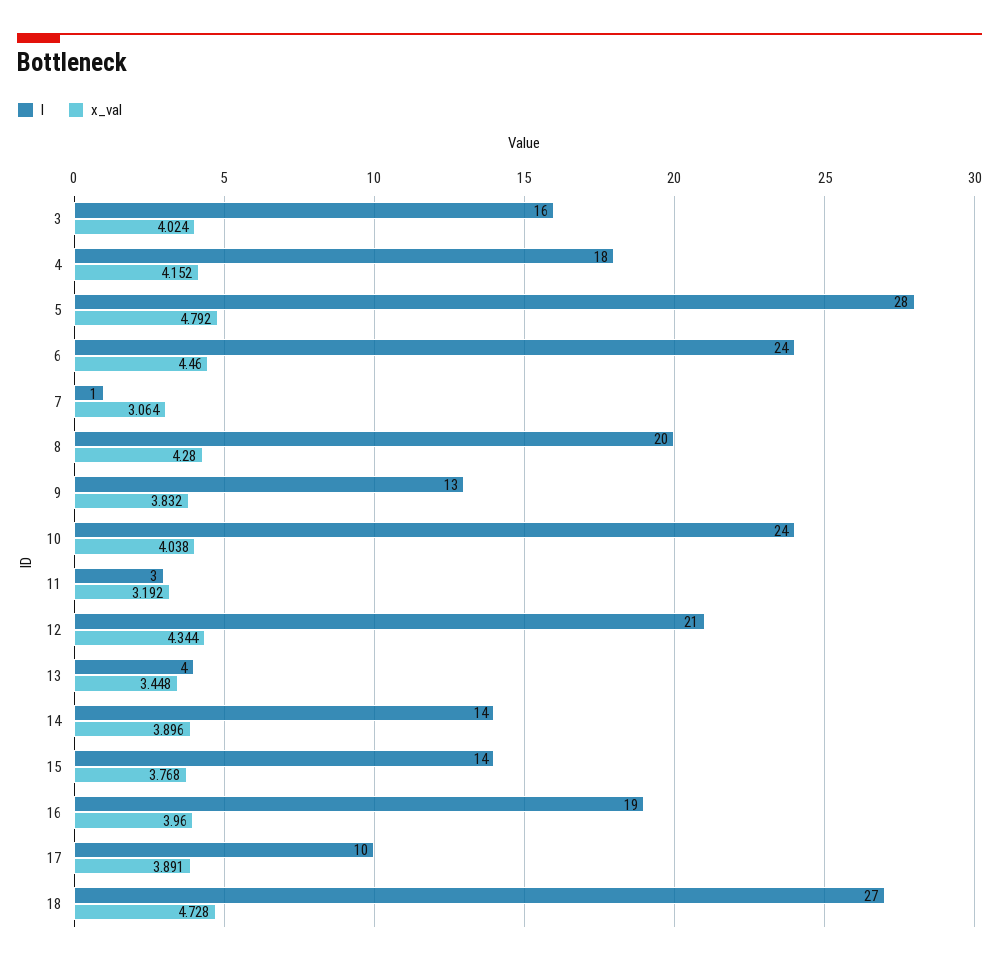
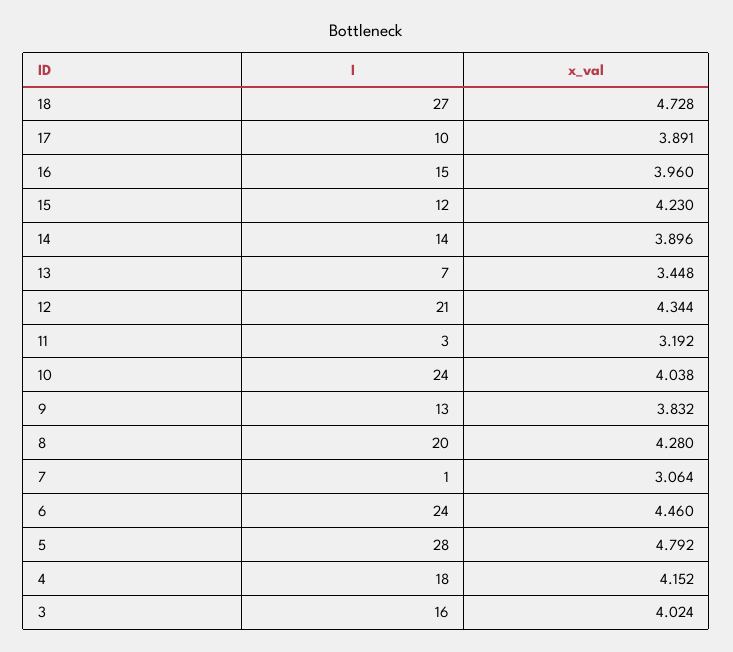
  {
    "I": {
      "3": 16,
      "4": 18,
      "5": 28,
      "6": 24,
      "7": 1,
      "8": 20,
      "9": 13,
      "10": 24,
      "11": 3,
      "12": 21,
-     "13": 4,
+     "13": 7,
      "14": 14,
-     "15": 14,
+     "15": 12,
-     "16": 19,
+     "16": 15,
      "17": 10,
      "18": 27
    },
    "x_val": {
      "3": 4.024,
      "4": 4.152,
      "5": 4.792,
      "6": 4.46,
      "7": 3.064,
      "8": 4.28,
      "9": 3.832,
      "10": 4.038,
      "11": 3.192,
      "12": 4.344,
      "13": 3.448,
      "14": 3.896,
-     "15": 3.768,
+     "15": 4.23,
      "16": 3.96,
      "17": 3.891,
      "18": 4.728
    }
  }

